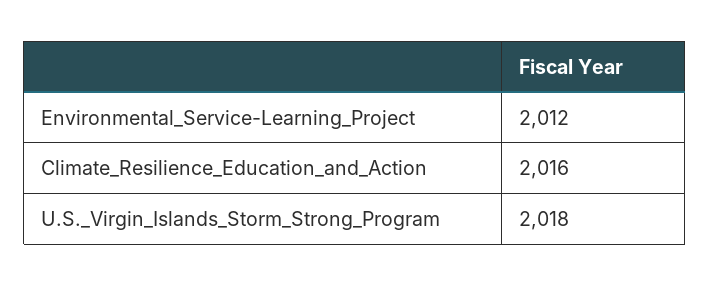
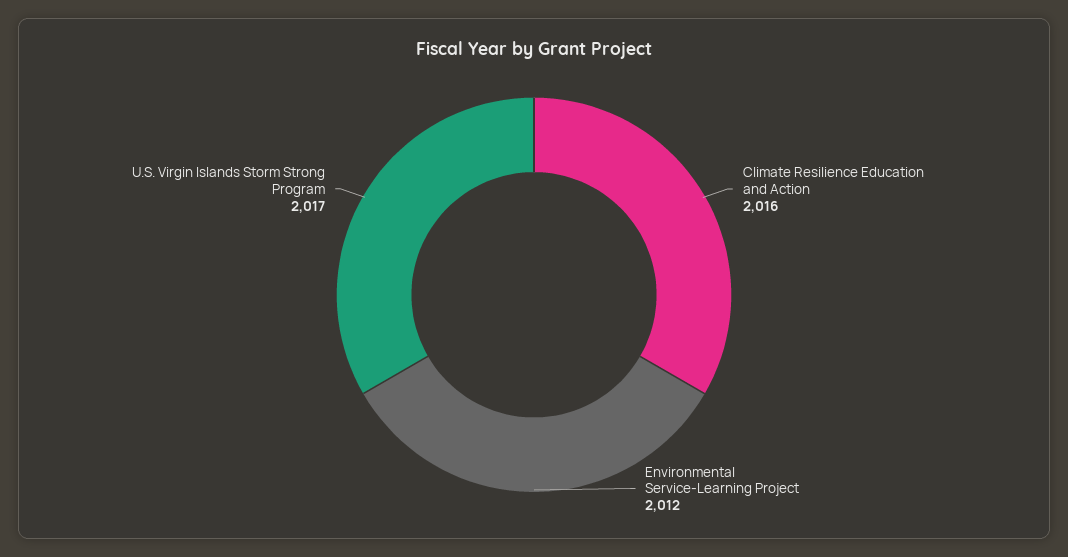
  {
    "Environmental_Service-Learning_Project": 2012,
    "Climate_Resilience_Education_and_Action": 2016,
-   "U.S._Virgin_Islands_Storm_Strong_Program": 2018
+   "U.S._Virgin_Islands_Storm_Strong_Program": 2017
  }

